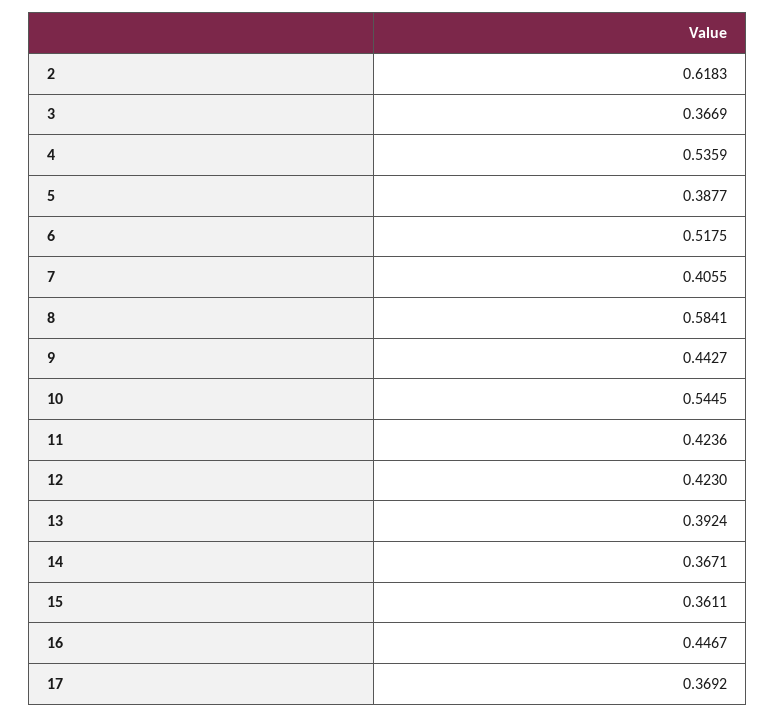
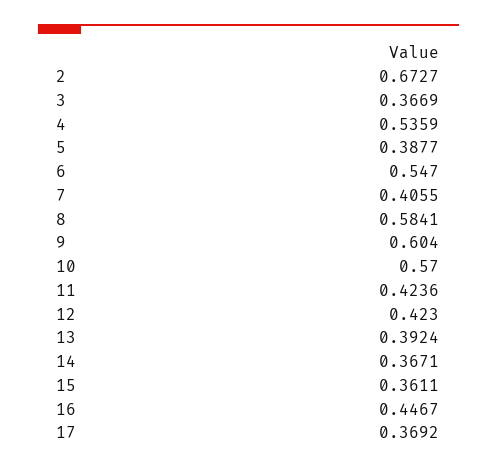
  {
-   "2": 0.6183,
+   "2": 0.6727,
    "3": 0.3669,
    "4": 0.5359,
    "5": 0.3877,
-   "6": 0.5175,
+   "6": 0.547,
    "7": 0.4055,
    "8": 0.5841,
-   "9": 0.4427,
+   "9": 0.604,
-   "10": 0.5445,
+   "10": 0.57,
    "11": 0.4236,
    "12": 0.423,
    "13": 0.3924,
    "14": 0.3671,
    "15": 0.3611,
    "16": 0.4467,
    "17": 0.3692
  }

